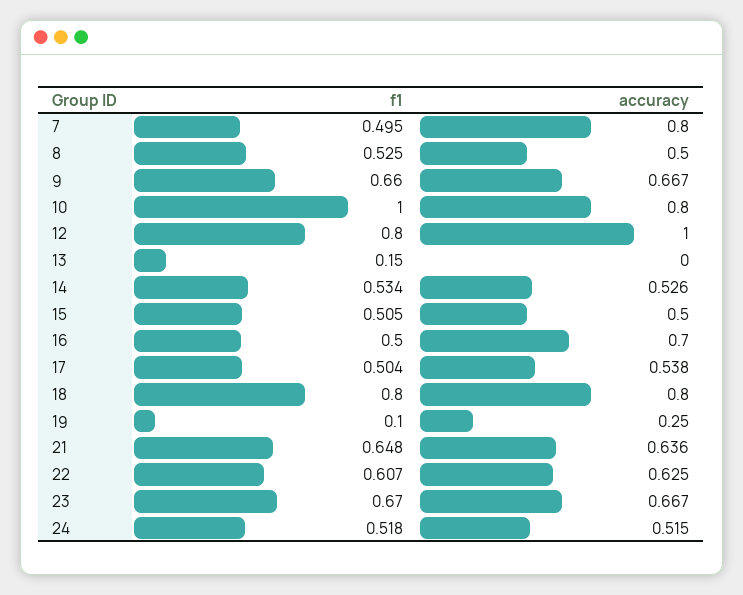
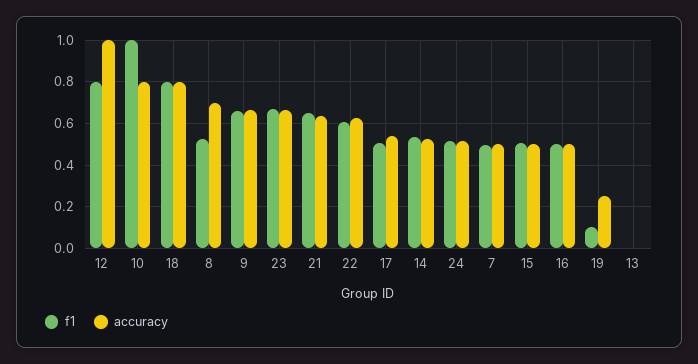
  {
    "f1": {
      "7": 0.495,
      "8": 0.525,
      "9": 0.66,
      "10": 1,
      "12": 0.8,
-     "13": 0.15,
+     "13": 0,
      "14": 0.534,
      "15": 0.505,
      "16": 0.5,
      "17": 0.504,
      "18": 0.8,
      "19": 0.1,
      "21": 0.648,
      "22": 0.607,
      "23": 0.67,
      "24": 0.518
    },
    "accuracy": {
-     "7": 0.8,
+     "7": 0.5,
-     "8": 0.5,
+     "8": 0.7,
      "9": 0.667,
      "10": 0.8,
      "12": 1,
      "13": 0,
      "14": 0.526,
      "15": 0.5,
-     "16": 0.7,
+     "16": 0.5,
      "17": 0.538,
      "18": 0.8,
      "19": 0.25,
      "21": 0.636,
      "22": 0.625,
      "23": 0.667,
      "24": 0.515
    }
  }

